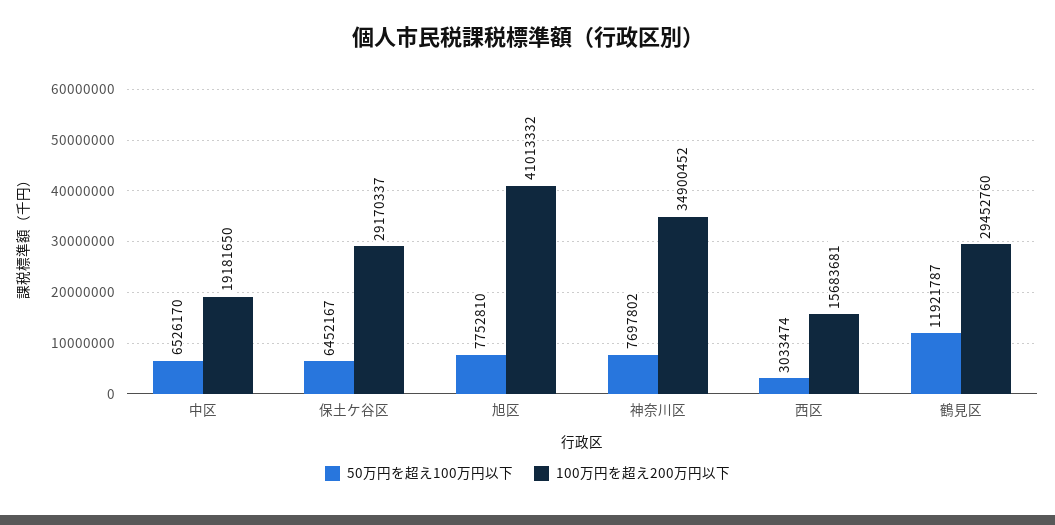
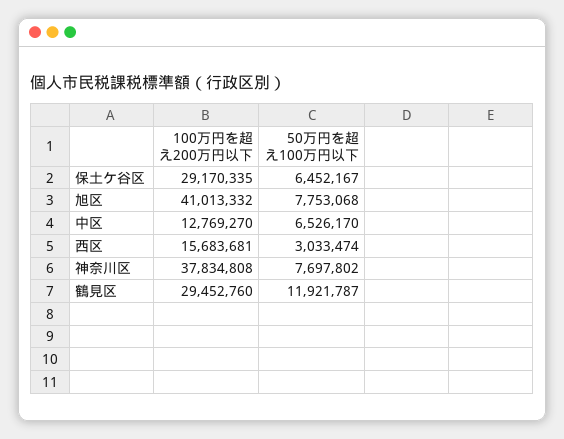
  {
    "50万円を超え100万円以下": {
      "中区": 6526170,
      "保土ケ谷区": 6452167,
-     "旭区": 7752810,
+     "旭区": 7753068,
      "神奈川区": 7697802,
      "西区": 3033474,
      "鶴見区": 11921787
    },
    "100万円を超え200万円以下": {
-     "中区": 19181650,
+     "中区": 12769270,
-     "保土ケ谷区": 29170337,
+     "保土ケ谷区": 29170335,
      "旭区": 41013332,
-     "神奈川区": 34900452,
+     "神奈川区": 37834808,
      "西区": 15683681,
      "鶴見区": 29452760
    }
  }

